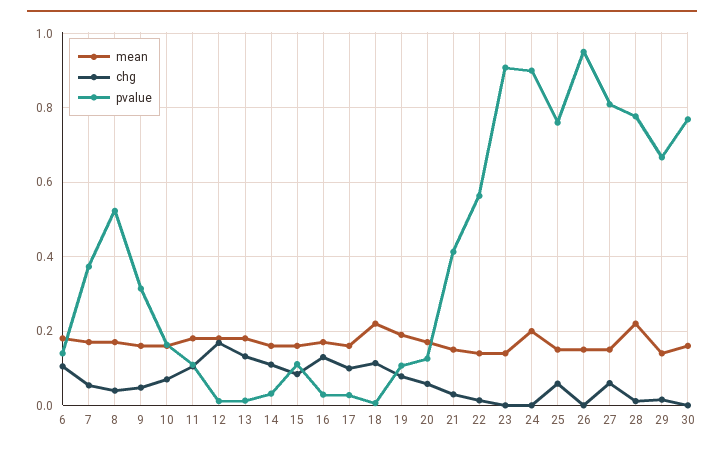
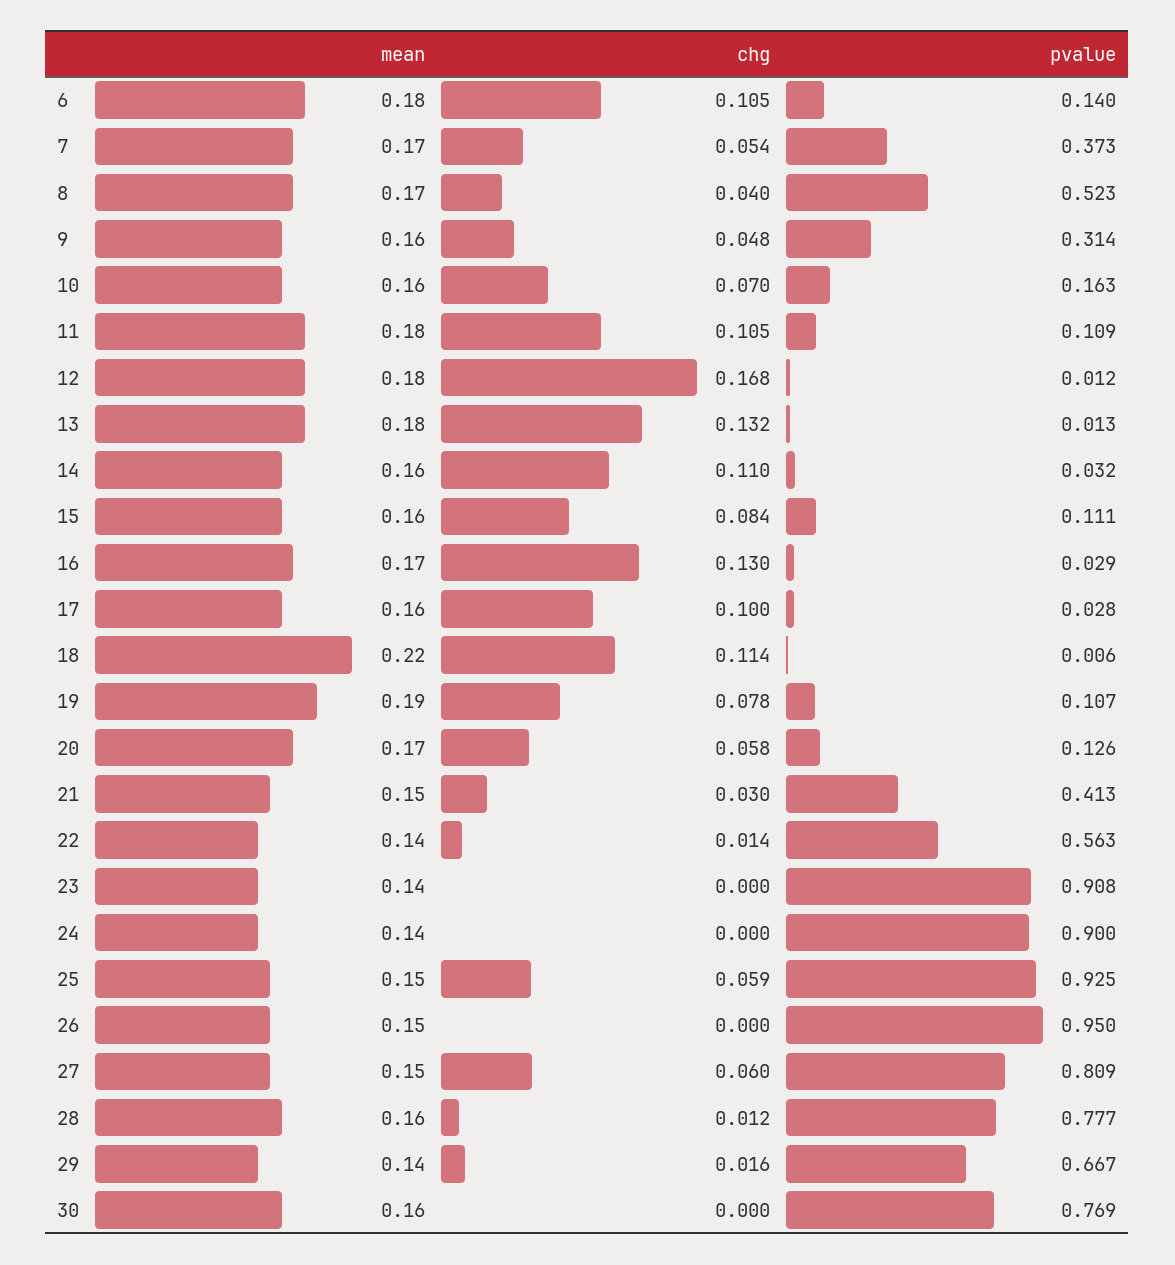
  {
    "mean": {
      "6": 0.18,
      "7": 0.17,
      "8": 0.17,
      "9": 0.16,
      "10": 0.16,
      "11": 0.18,
      "12": 0.18,
      "13": 0.18,
      "14": 0.16,
      "15": 0.16,
      "16": 0.17,
      "17": 0.16,
      "18": 0.22,
      "19": 0.19,
      "20": 0.17,
      "21": 0.15,
      "22": 0.14,
      "23": 0.14,
-     "24": 0.2,
+     "24": 0.14,
      "25": 0.15,
      "26": 0.15,
      "27": 0.15,
-     "28": 0.22,
+     "28": 0.16,
      "29": 0.14,
      "30": 0.16
    },
    "chg": {
      "6": 0.105,
      "7": 0.054,
      "8": 0.04,
      "9": 0.048,
      "10": 0.07,
      "11": 0.105,
      "12": 0.168,
      "13": 0.132,
      "14": 0.11,
      "15": 0.084,
      "16": 0.13,
      "17": 0.1,
      "18": 0.114,
      "19": 0.078,
      "20": 0.058,
      "21": 0.03,
      "22": 0.014,
      "23": 0,
      "24": 0,
      "25": 0.059,
      "26": 0,
      "27": 0.06,
      "28": 0.012,
      "29": 0.016,
      "30": 0
    },
    "pvalue": {
      "6": 0.14,
      "7": 0.373,
      "8": 0.523,
      "9": 0.314,
      "10": 0.163,
      "11": 0.109,
      "12": 0.012,
      "13": 0.013,
      "14": 0.032,
      "15": 0.111,
      "16": 0.029,
      "17": 0.028,
      "18": 0.006,
      "19": 0.107,
      "20": 0.126,
      "21": 0.413,
      "22": 0.563,
      "23": 0.908,
      "24": 0.9,
-     "25": 0.76,
+     "25": 0.925,
      "26": 0.95,
      "27": 0.809,
      "28": 0.777,
      "29": 0.667,
      "30": 0.769
    }
  }

